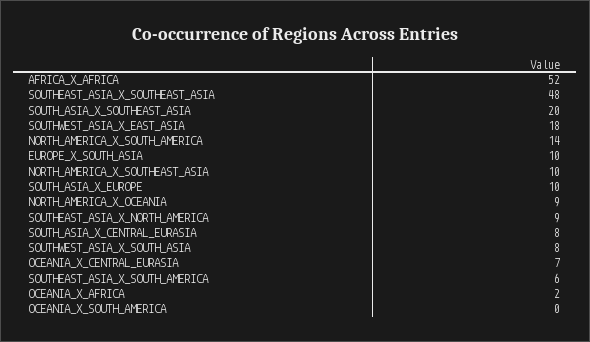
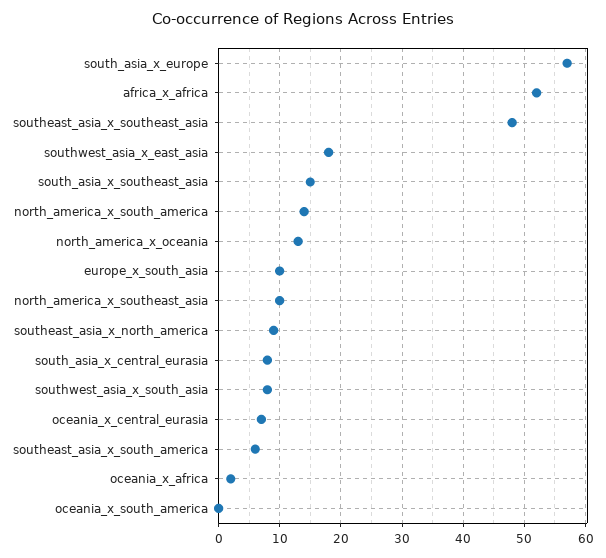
  {
    "AFRICA_X_AFRICA": 52,
    "SOUTHEAST_ASIA_X_SOUTHEAST_ASIA": 48,
-   "SOUTH_ASIA_X_SOUTHEAST_ASIA": 20,
+   "SOUTH_ASIA_X_SOUTHEAST_ASIA": 15,
    "SOUTHWEST_ASIA_X_EAST_ASIA": 18,
    "NORTH_AMERICA_X_SOUTH_AMERICA": 14,
    "EUROPE_X_SOUTH_ASIA": 10,
    "NORTH_AMERICA_X_SOUTHEAST_ASIA": 10,
-   "SOUTH_ASIA_X_EUROPE": 10,
+   "SOUTH_ASIA_X_EUROPE": 57,
-   "NORTH_AMERICA_X_OCEANIA": 9,
+   "NORTH_AMERICA_X_OCEANIA": 13,
    "SOUTHEAST_ASIA_X_NORTH_AMERICA": 9,
    "SOUTH_ASIA_X_CENTRAL_EURASIA": 8,
    "SOUTHWEST_ASIA_X_SOUTH_ASIA": 8,
    "OCEANIA_X_CENTRAL_EURASIA": 7,
    "SOUTHEAST_ASIA_X_SOUTH_AMERICA": 6,
    "OCEANIA_X_AFRICA": 2,
    "OCEANIA_X_SOUTH_AMERICA": 0
  }

